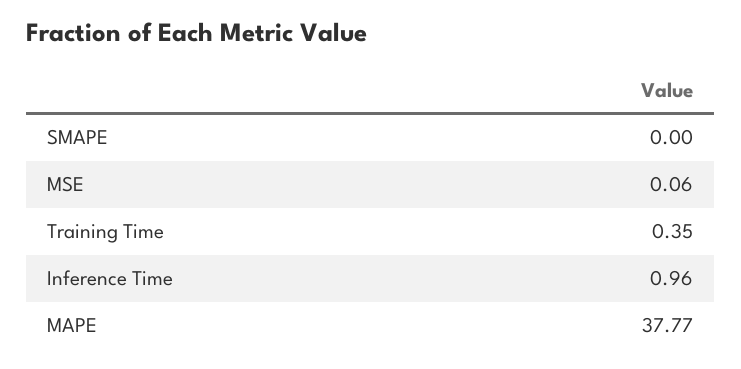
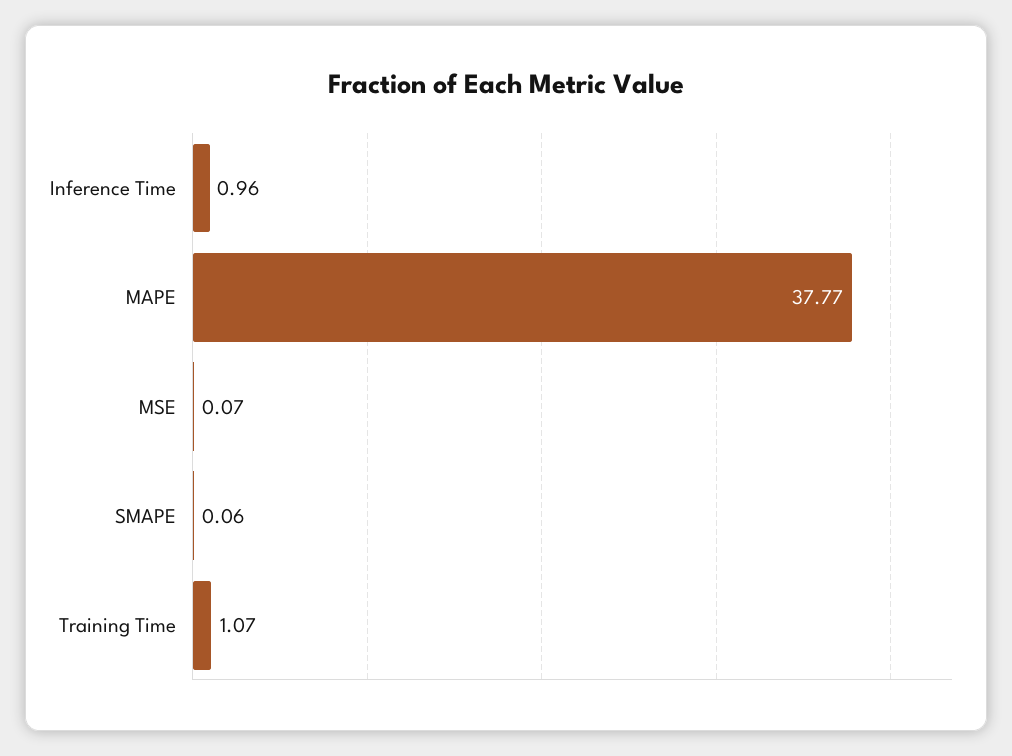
  {
-   "SMAPE": 0,
+   "SMAPE": 0.06,
-   "MSE": 0.06,
+   "MSE": 0.07,
-   "Training Time": 0.35,
+   "Training Time": 1.07,
    "Inference Time": 0.96,
    "MAPE": 37.77
  }

